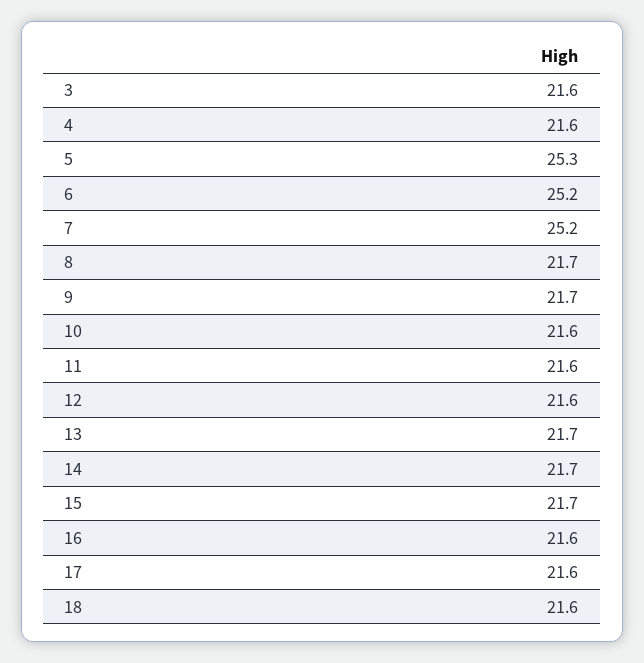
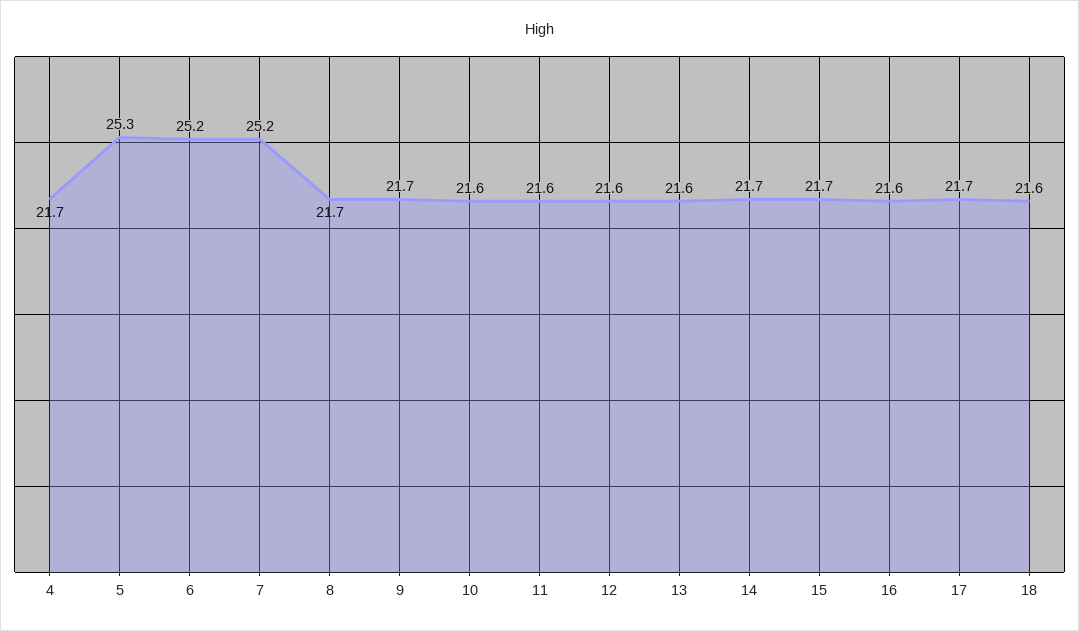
  {
-   "3": 21.6,
-   "4": 21.6,
+   "4": 21.7,
    "5": 25.3,
    "6": 25.2,
    "7": 25.2,
    "8": 21.7,
    "9": 21.7,
    "10": 21.6,
    "11": 21.6,
    "12": 21.6,
-   "13": 21.7,
+   "13": 21.6,
    "14": 21.7,
    "15": 21.7,
    "16": 21.6,
-   "17": 21.6,
+   "17": 21.7,
    "18": 21.6
  }

